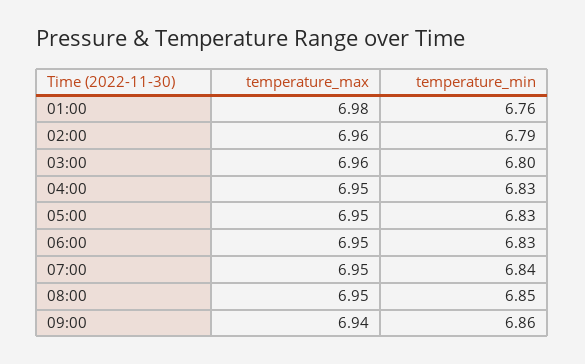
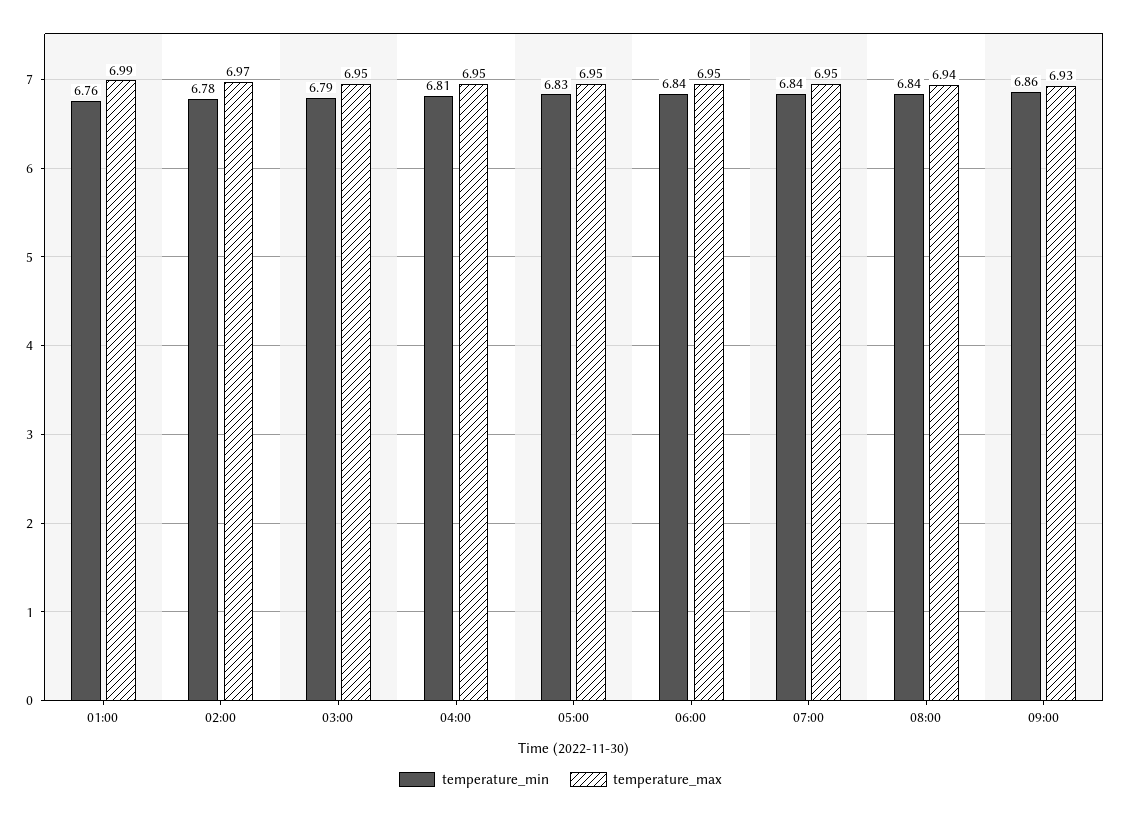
  {
    "temperature_max": {
-     "01:00": 6.98,
+     "01:00": 6.99,
-     "02:00": 6.96,
+     "02:00": 6.97,
-     "03:00": 6.96,
+     "03:00": 6.95,
      "04:00": 6.95,
      "05:00": 6.95,
      "06:00": 6.95,
      "07:00": 6.95,
-     "08:00": 6.95,
+     "08:00": 6.94,
-     "09:00": 6.94
+     "09:00": 6.93
    },
    "temperature_min": {
      "01:00": 6.76,
-     "02:00": 6.79,
+     "02:00": 6.78,
-     "03:00": 6.8,
+     "03:00": 6.79,
-     "04:00": 6.83,
+     "04:00": 6.81,
      "05:00": 6.83,
-     "06:00": 6.83,
+     "06:00": 6.84,
      "07:00": 6.84,
-     "08:00": 6.85,
+     "08:00": 6.84,
      "09:00": 6.86
    }
  }

